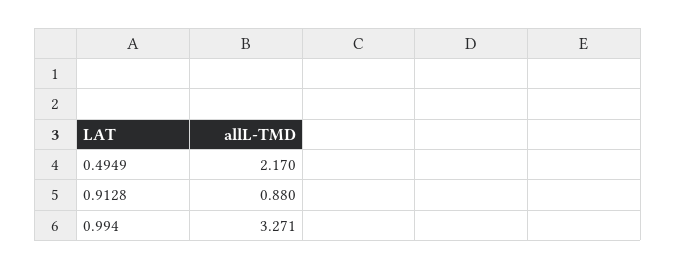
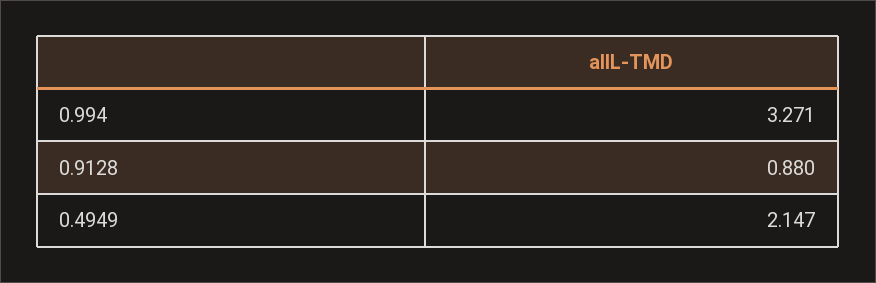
  {
-   "0.4949": 2.17,
+   "0.4949": 2.147,
    "0.9128": 0.88,
    "0.994": 3.271
  }

